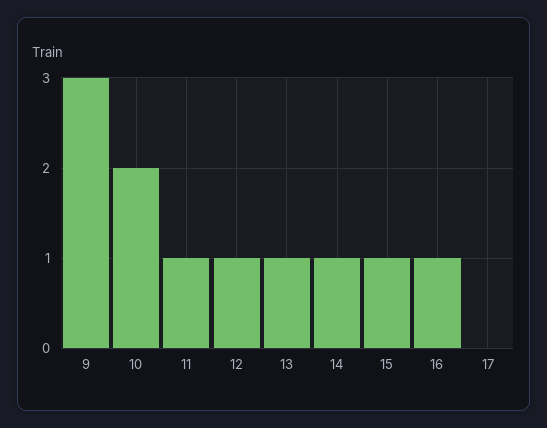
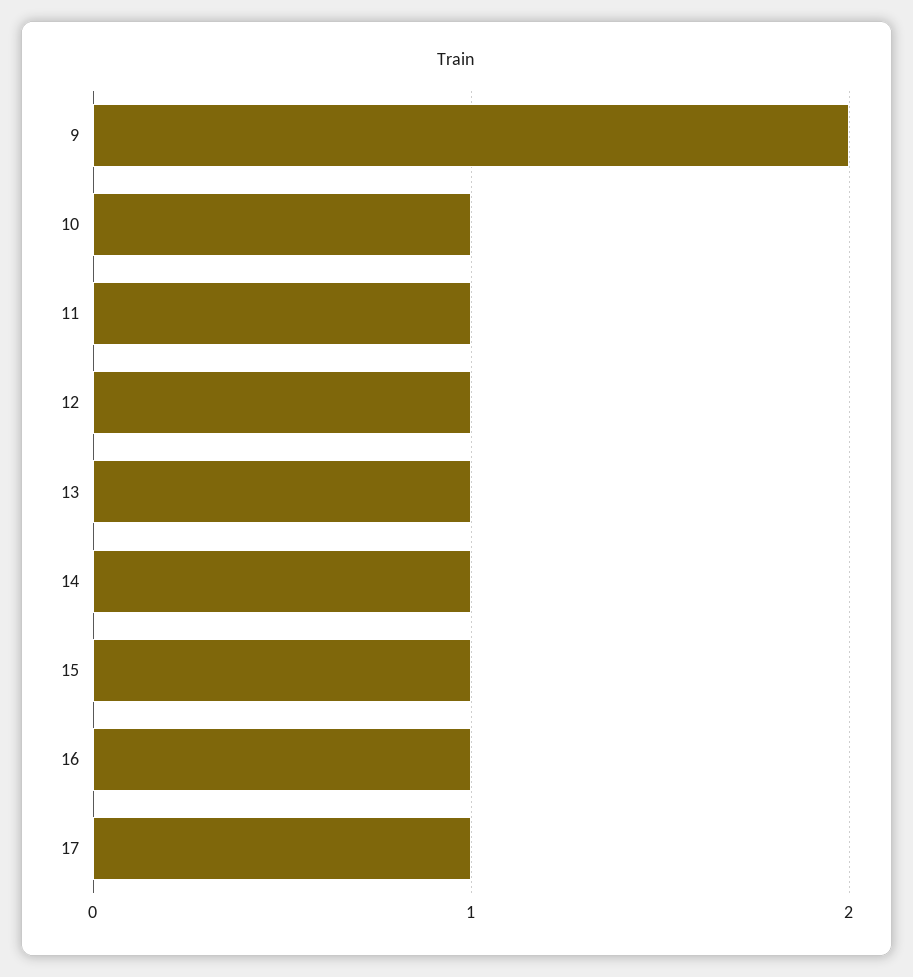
  {
-   "9": 3,
+   "9": 2,
-   "10": 2,
+   "10": 1,
    "11": 1,
    "12": 1,
    "13": 1,
    "14": 1,
    "15": 1,
    "16": 1,
-   "17": 0
+   "17": 1
  }

